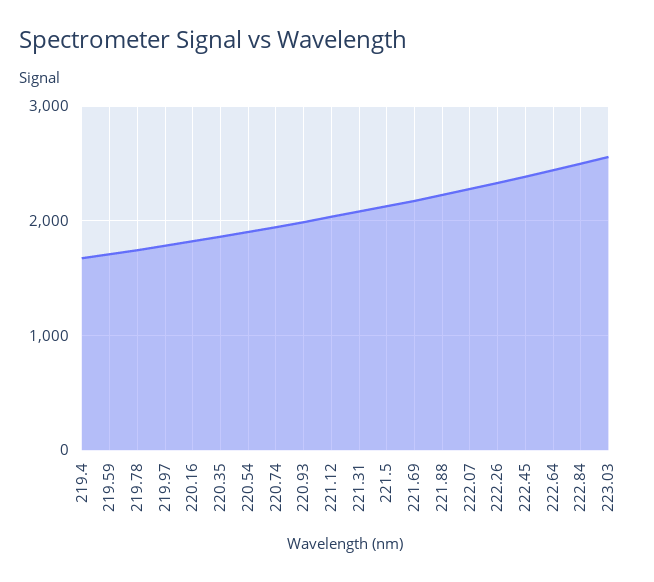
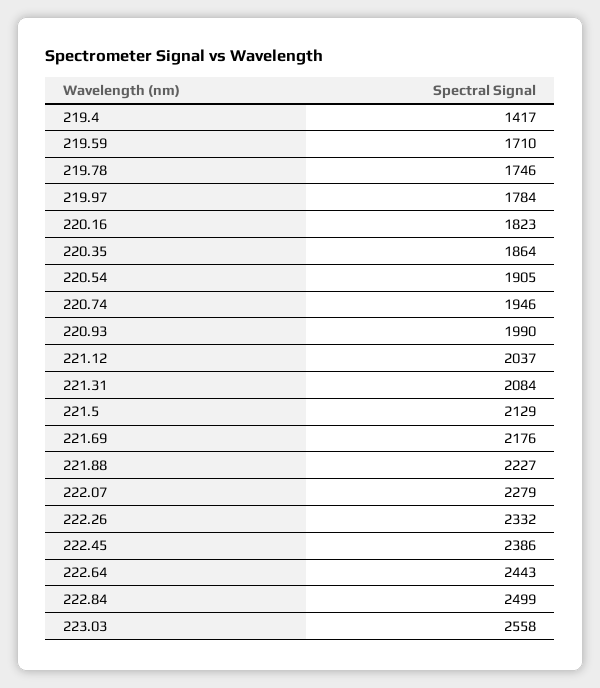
  {
-   "219.4": 1700,
+   "219.4": 1417,
    "219.59": 1710,
    "219.78": 1746,
    "219.97": 1784,
    "220.16": 1823,
    "220.35": 1864,
    "220.54": 1905,
    "220.74": 1946,
    "220.93": 1990,
    "221.12": 2037,
    "221.31": 2084,
    "221.5": 2129,
    "221.69": 2176,
    "221.88": 2227,
    "222.07": 2279,
    "222.26": 2332,
    "222.45": 2386,
    "222.64": 2443,
    "222.84": 2499,
    "223.03": 2558
  }

